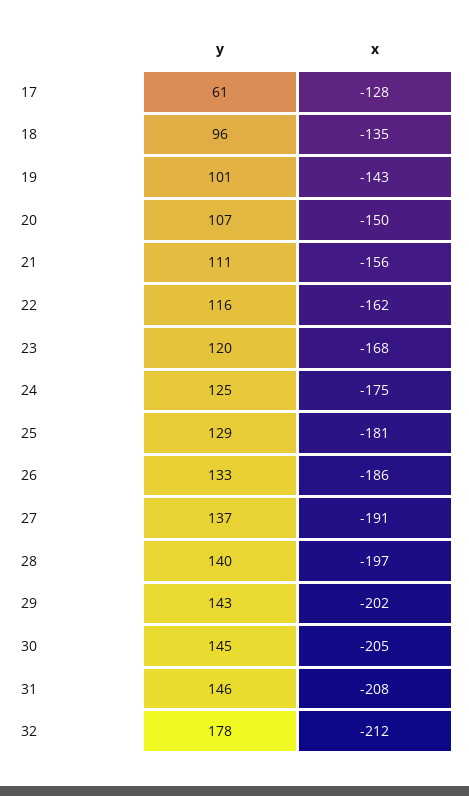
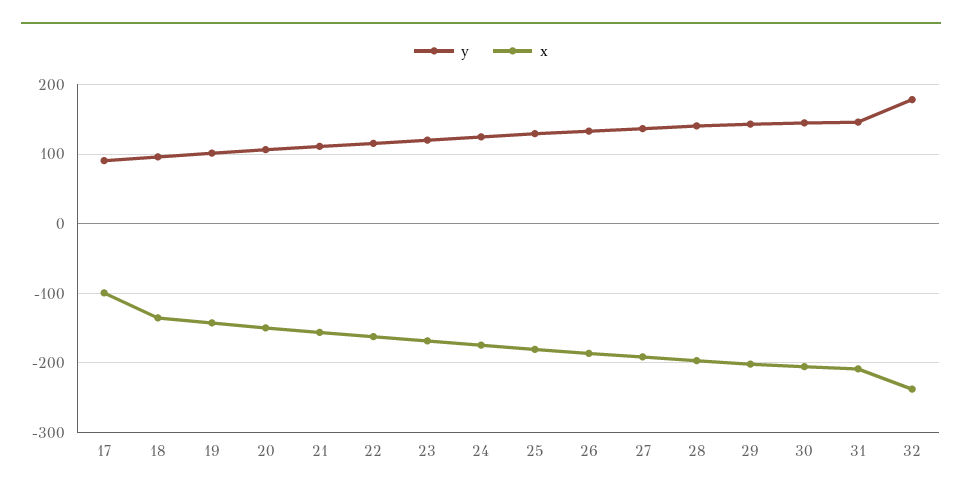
  {
    "y": {
-     "17": 61,
+     "17": 90,
      "18": 96,
      "19": 101,
      "20": 107,
      "21": 111,
      "22": 116,
      "23": 120,
      "24": 125,
      "25": 129,
      "26": 133,
      "27": 137,
      "28": 140,
      "29": 143,
      "30": 145,
      "31": 146,
      "32": 178
    },
    "x": {
-     "17": -128,
+     "17": -100,
      "18": -135,
      "19": -143,
      "20": -150,
      "21": -156,
      "22": -162,
      "23": -168,
      "24": -175,
      "25": -181,
      "26": -186,
      "27": -191,
      "28": -197,
      "29": -202,
      "30": -205,
      "31": -208,
-     "32": -212
+     "32": -240
    }
  }

